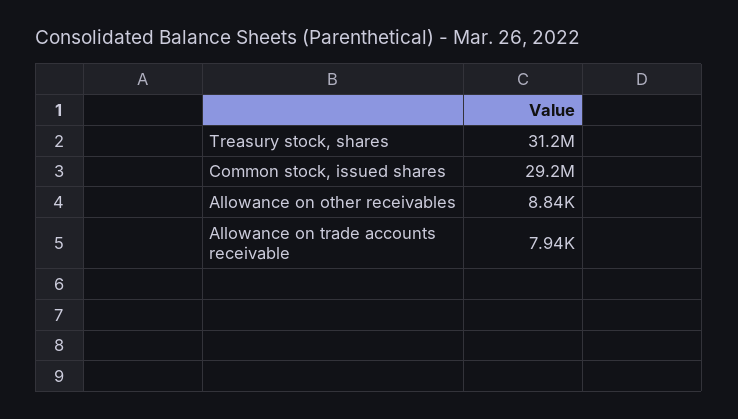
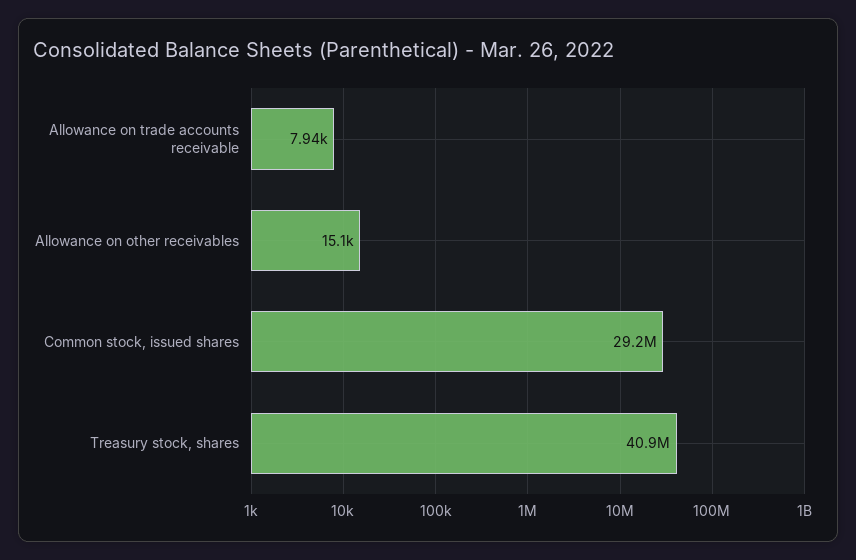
  {
-   "Treasury stock, shares": 31200000,
+   "Treasury stock, shares": 40900000,
    "Common stock, issued shares": 29200000,
-   "Allowance on other receivables": 8840,
+   "Allowance on other receivables": 15100,
    "Allowance on trade accounts receivable": 7940
  }

